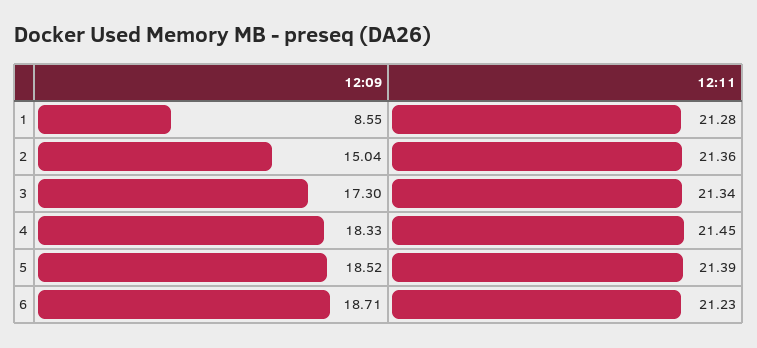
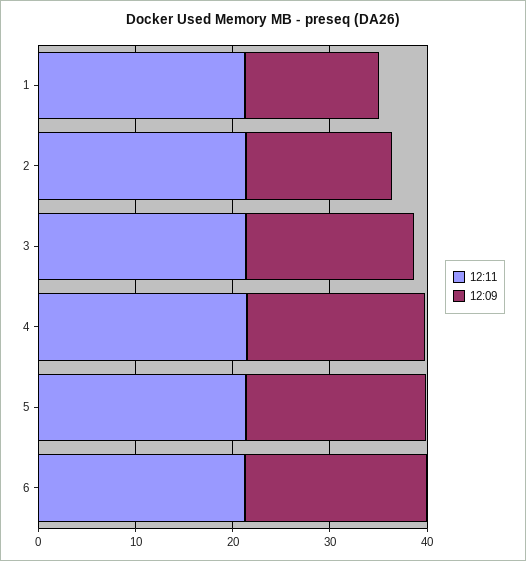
  {
    "12:09": {
-     "1": 8.55,
+     "1": 14,
      "2": 15.04,
      "3": 17.3,
      "4": 18.33,
      "5": 18.52,
      "6": 18.71
    },
    "12:11": {
      "1": 21.28,
      "2": 21.36,
      "3": 21.34,
      "4": 21.45,
      "5": 21.39,
      "6": 21.23
    }
  }

